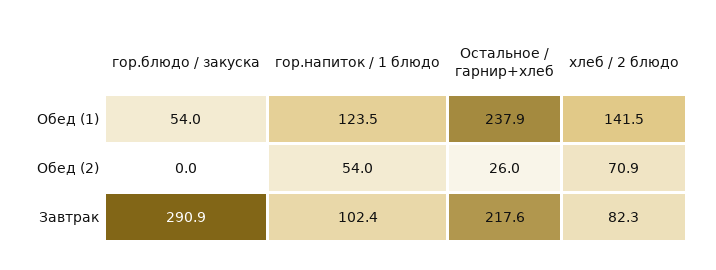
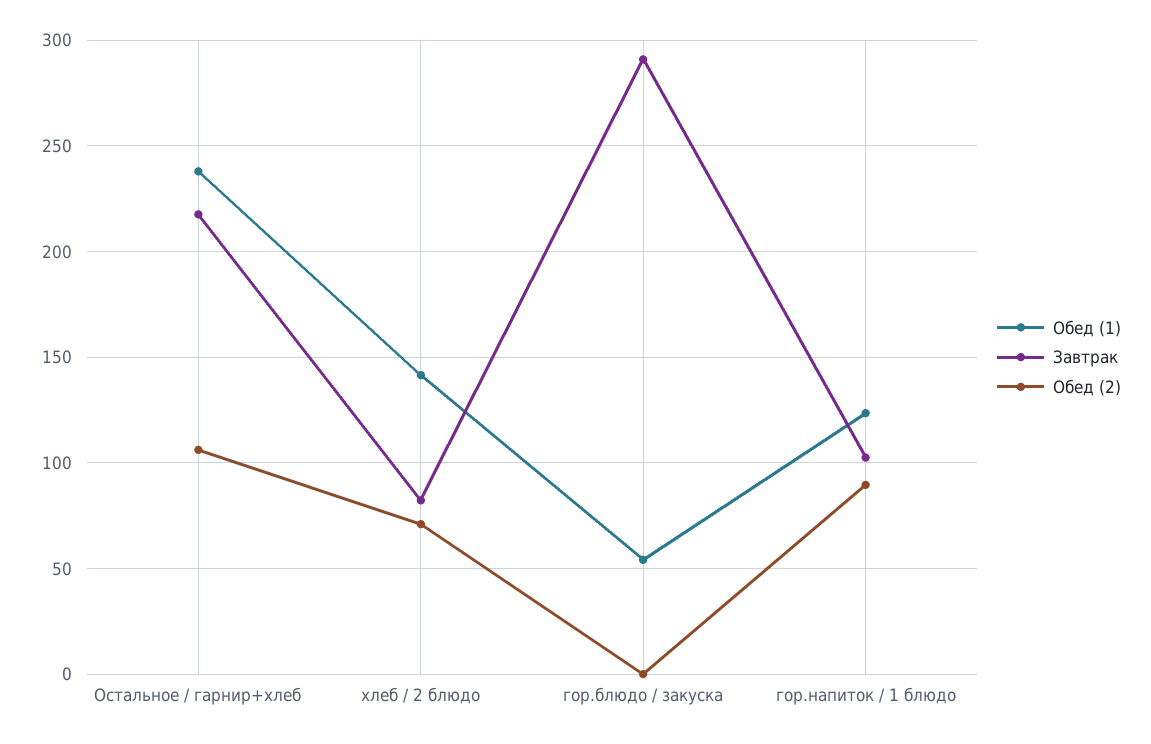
  {
    "Обед (1)": {
      "гор.блюдо / закуска": 54,
      "гор.напиток / 1 блюдо": 123.5,
      "Остальное / гарнир+хлеб": 237.9,
      "хлеб / 2 блюдо": 141.5
    },
    "Обед (2)": {
      "гор.блюдо / закуска": 0,
-     "гор.напиток / 1 блюдо": 54,
+     "гор.напиток / 1 блюдо": 90,
-     "Остальное / гарнир+хлеб": 26,
+     "Остальное / гарнир+хлеб": 105,
      "хлеб / 2 блюдо": 70.9
    },
    "Завтрак": {
      "гор.блюдо / закуска": 290.9,
      "гор.напиток / 1 блюдо": 102.4,
      "Остальное / гарнир+хлеб": 217.6,
      "хлеб / 2 блюдо": 82.3
    }
  }

